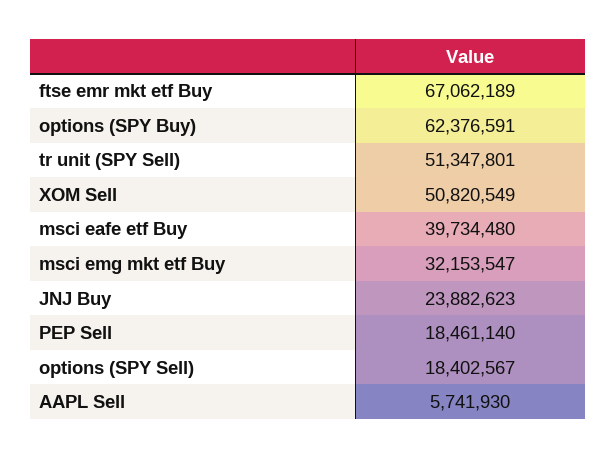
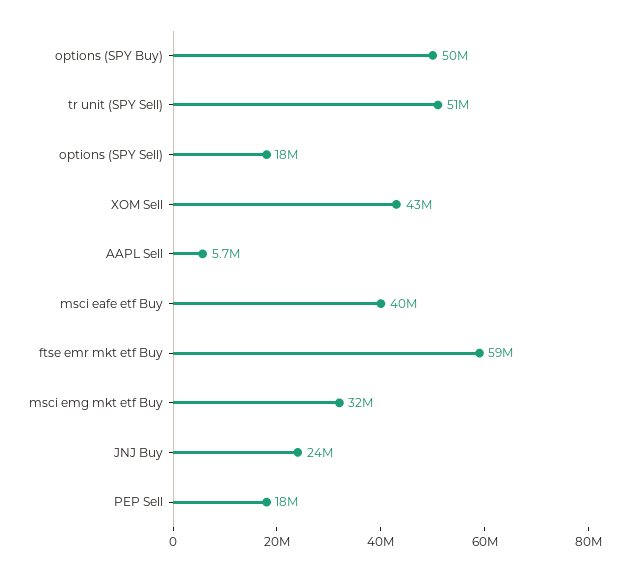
  {
-   "ftse emr mkt etf Buy": 67062189,
+   "ftse emr mkt etf Buy": 59000000,
-   "options (SPY Buy)": 62376591,
+   "options (SPY Buy)": 50000000,
    "tr unit (SPY Sell)": 51347801,
-   "XOM Sell": 50820549,
+   "XOM Sell": 43000000,
    "msci eafe etf Buy": 39734480,
    "msci emg mkt etf Buy": 32153547,
    "JNJ Buy": 23882623,
    "PEP Sell": 18461140,
    "options (SPY Sell)": 18402567,
    "AAPL Sell": 5741930
  }

